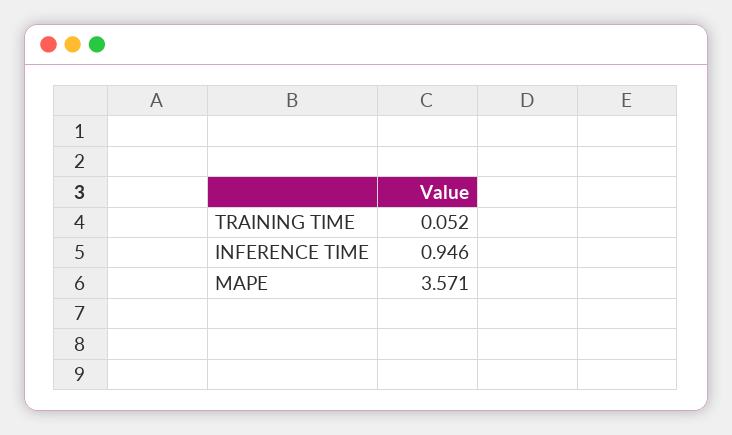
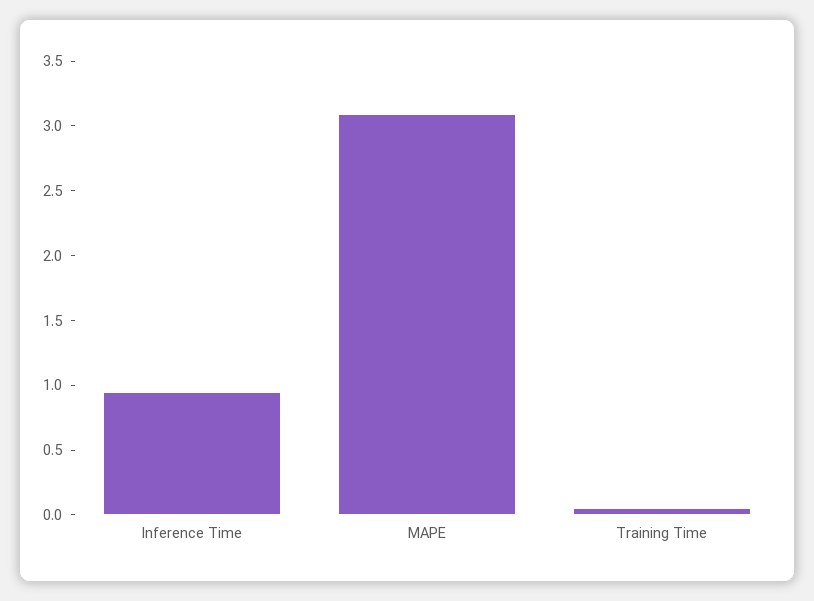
  {
    "TRAINING TIME": 0.052,
    "INFERENCE TIME": 0.946,
-   "MAPE": 3.571
+   "MAPE": 3.1
  }

